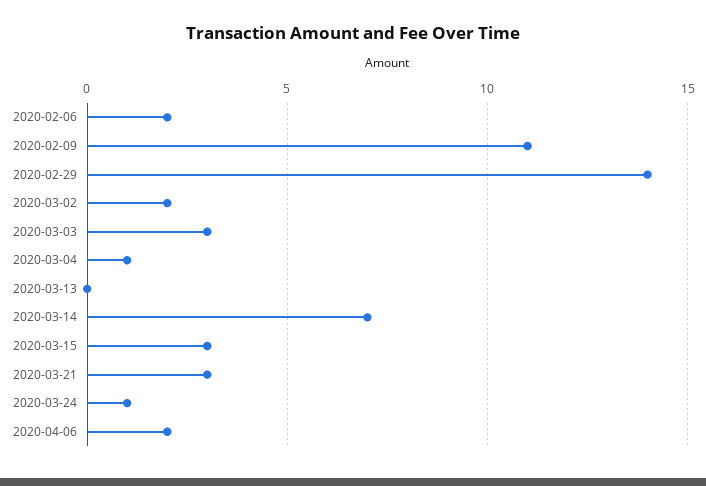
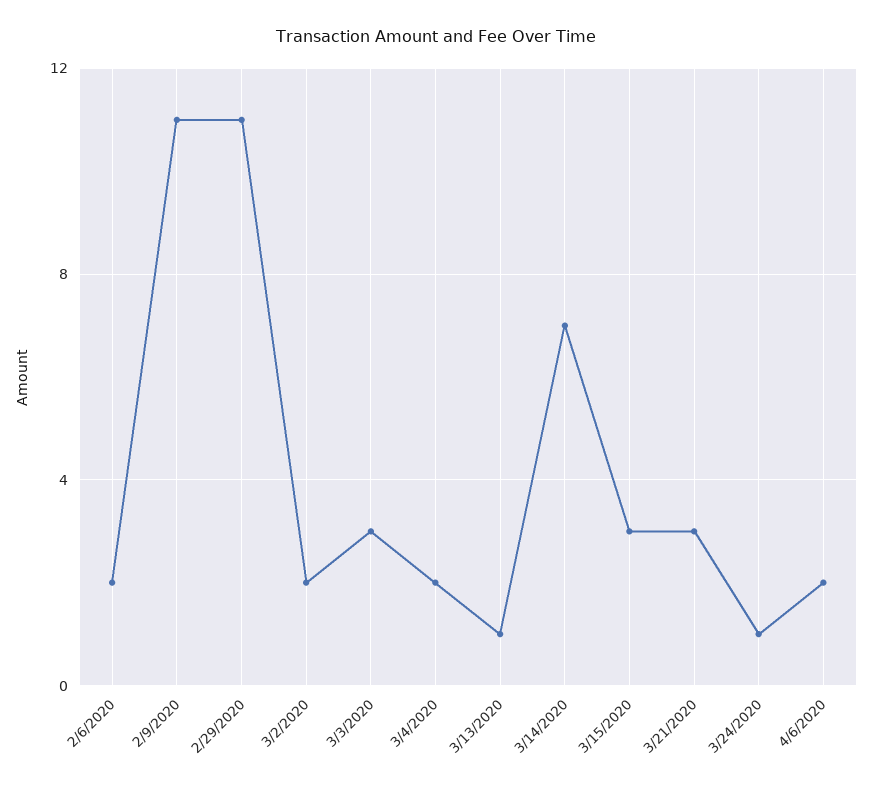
  {
    "2020-02-06": 2,
    "2020-02-09": 11,
-   "2020-02-29": 14,
+   "2020-02-29": 11,
    "2020-03-02": 2,
    "2020-03-03": 3,
-   "2020-03-04": 1,
+   "2020-03-04": 2,
-   "2020-03-13": 0,
+   "2020-03-13": 1,
    "2020-03-14": 7,
    "2020-03-15": 3,
    "2020-03-21": 3,
    "2020-03-24": 1,
    "2020-04-06": 2
  }

